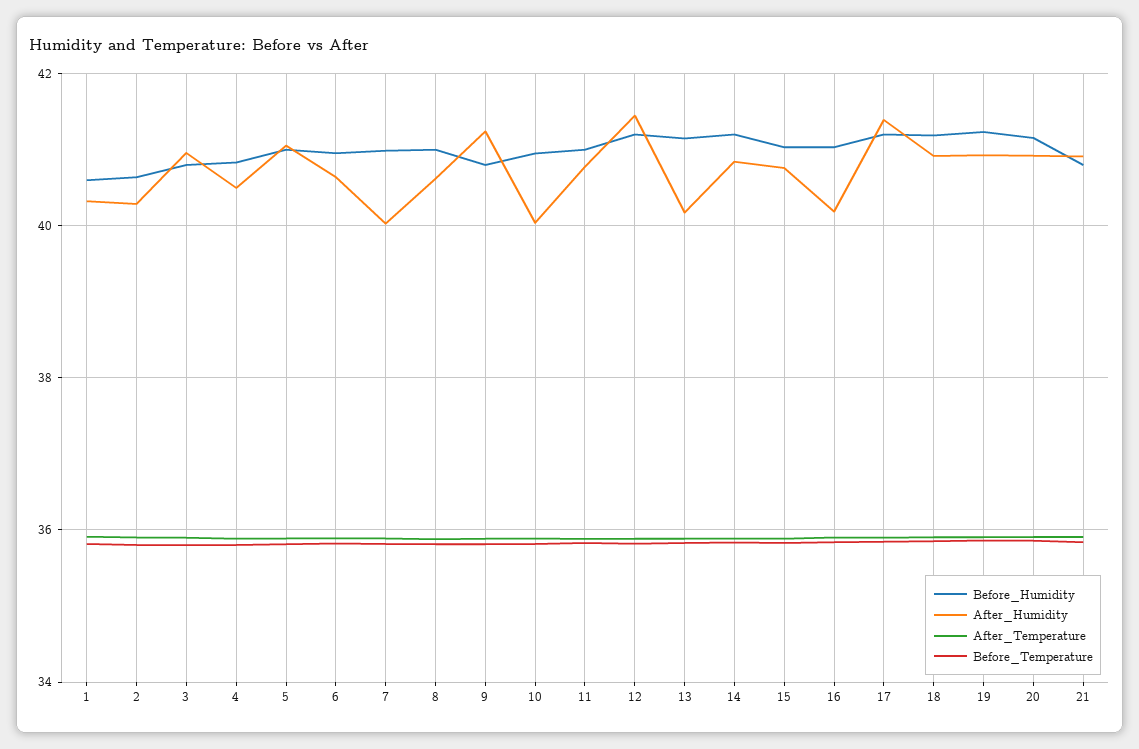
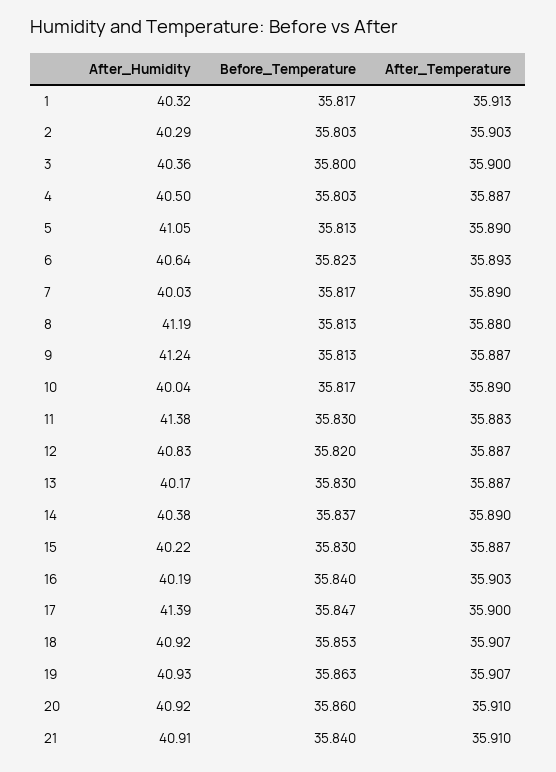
  {
-   "Before_Humidity": {
-     "1": 40.6,
-     "2": 40.6,
-     "3": 40.8,
-     "4": 40.8,
-     "5": 41,
-     "6": 41,
-     "7": 41,
-     "8": 41,
-     "9": 40.8,
-     "10": 41,
-     "11": 41,
-     "12": 41.2,
-     "13": 41.2,
-     "14": 41.2,
-     "15": 41,
-     "16": 41,
-     "17": 41.2,
-     "18": 41.2,
-     "19": 41.2,
-     "20": 41.2,
-     "21": 40.8
-   },
    "After_Humidity": {
      "1": 40.32,
      "2": 40.29,
-     "3": 41,
+     "3": 40.36,
      "4": 40.5,
      "5": 41.05,
      "6": 40.64,
      "7": 40.03,
-     "8": 40.6,
+     "8": 41.19,
      "9": 41.24,
      "10": 40.04,
-     "11": 40.8,
+     "11": 41.38,
-     "12": 41.4,
+     "12": 40.83,
      "13": 40.17,
-     "14": 40.8,
+     "14": 40.38,
-     "15": 40.8,
+     "15": 40.22,
      "16": 40.19,
      "17": 41.39,
      "18": 40.92,
      "19": 40.93,
      "20": 40.92,
      "21": 40.91
    },
    "After_Temperature": {
      "1": 35.913,
      "2": 35.903,
      "3": 35.9,
      "4": 35.887,
      "5": 35.89,
      "6": 35.893,
      "7": 35.89,
      "8": 35.88,
      "9": 35.887,
      "10": 35.89,
      "11": 35.883,
      "12": 35.887,
      "13": 35.887,
      "14": 35.89,
      "15": 35.887,
      "16": 35.903,
      "17": 35.9,
      "18": 35.907,
      "19": 35.907,
      "20": 35.91,
      "21": 35.91
    },
    "Before_Temperature": {
      "1": 35.817,
      "2": 35.803,
      "3": 35.8,
      "4": 35.803,
      "5": 35.813,
      "6": 35.823,
      "7": 35.817,
      "8": 35.813,
      "9": 35.813,
      "10": 35.817,
      "11": 35.83,
      "12": 35.82,
      "13": 35.83,
      "14": 35.837,
      "15": 35.83,
      "16": 35.84,
      "17": 35.847,
      "18": 35.853,
      "19": 35.863,
      "20": 35.86,
      "21": 35.84
    }
  }

